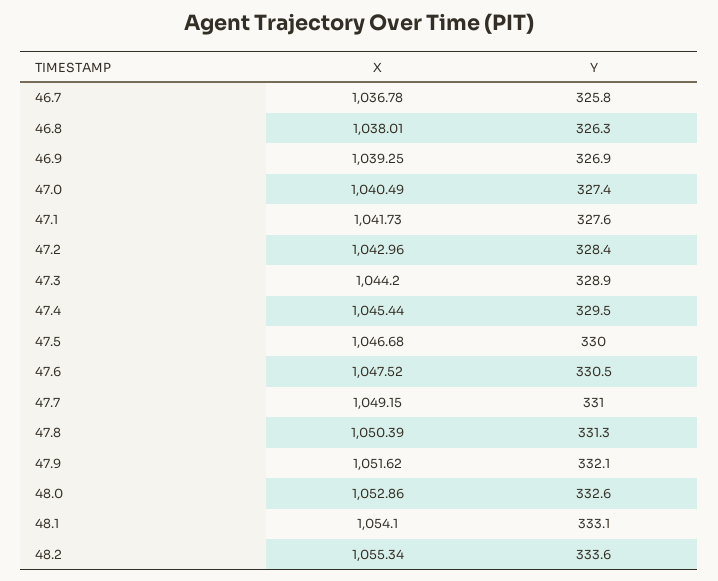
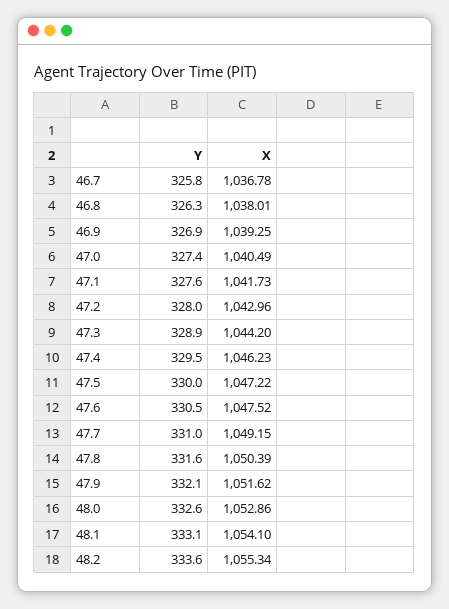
  {
    "X": {
      "46.7": 1036.78,
      "46.8": 1038.01,
      "46.9": 1039.25,
      "47.0": 1040.49,
      "47.1": 1041.73,
      "47.2": 1042.96,
      "47.3": 1044.2,
-     "47.4": 1045.44,
+     "47.4": 1046.23,
-     "47.5": 1046.68,
+     "47.5": 1047.22,
      "47.6": 1047.52,
      "47.7": 1049.15,
      "47.8": 1050.39,
      "47.9": 1051.62,
      "48.0": 1052.86,
      "48.1": 1054.1,
      "48.2": 1055.34
    },
    "Y": {
      "46.7": 325.8,
      "46.8": 326.3,
      "46.9": 326.9,
      "47.0": 327.4,
      "47.1": 327.6,
-     "47.2": 328.4,
+     "47.2": 328,
      "47.3": 328.9,
      "47.4": 329.5,
      "47.5": 330,
      "47.6": 330.5,
      "47.7": 331,
-     "47.8": 331.3,
+     "47.8": 331.6,
      "47.9": 332.1,
      "48.0": 332.6,
      "48.1": 333.1,
      "48.2": 333.6
    }
  }

